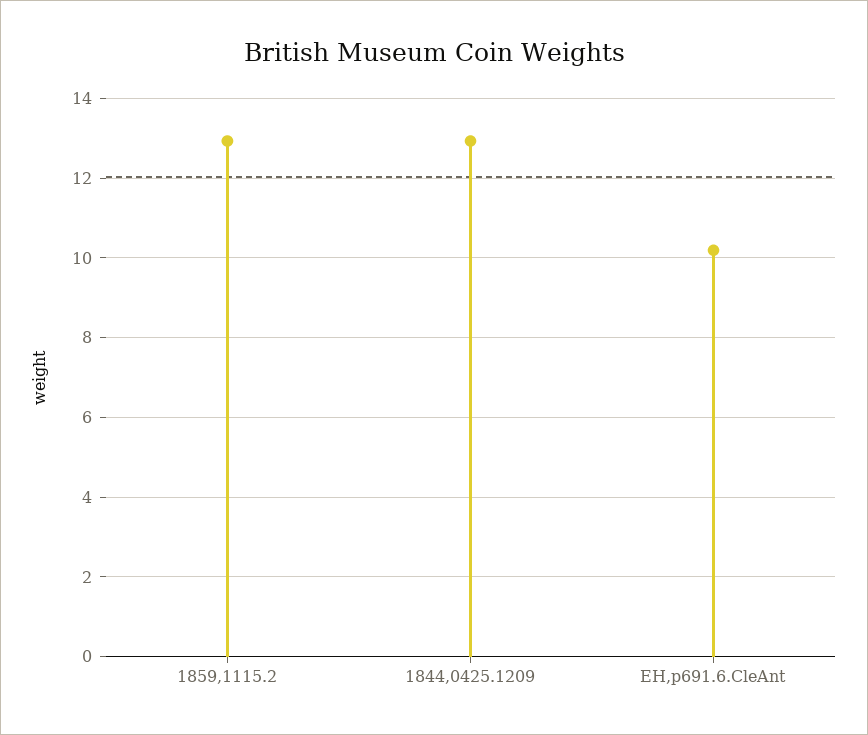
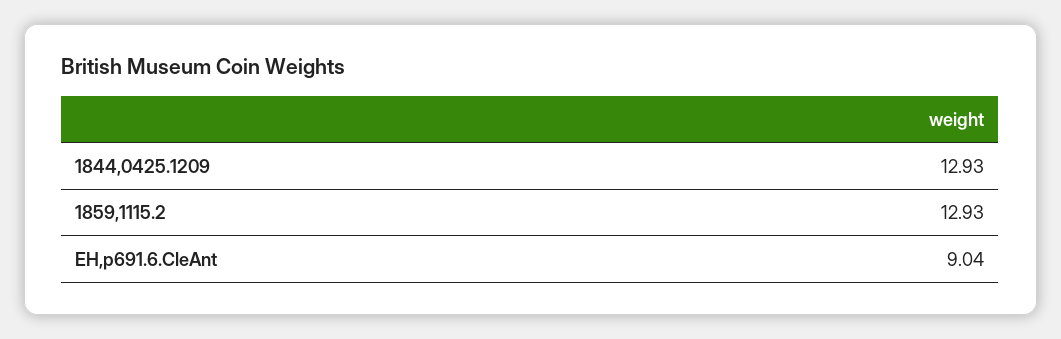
  {
    "1859,1115.2": 12.93,
    "1844,0425.1209": 12.93,
-   "EH,p691.6.CleAnt": 10.2
+   "EH,p691.6.CleAnt": 9.04
  }

